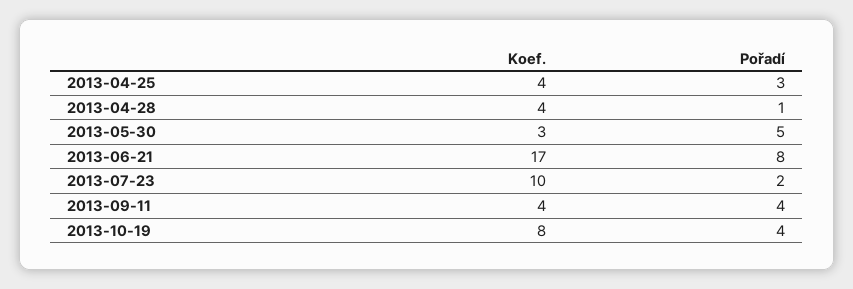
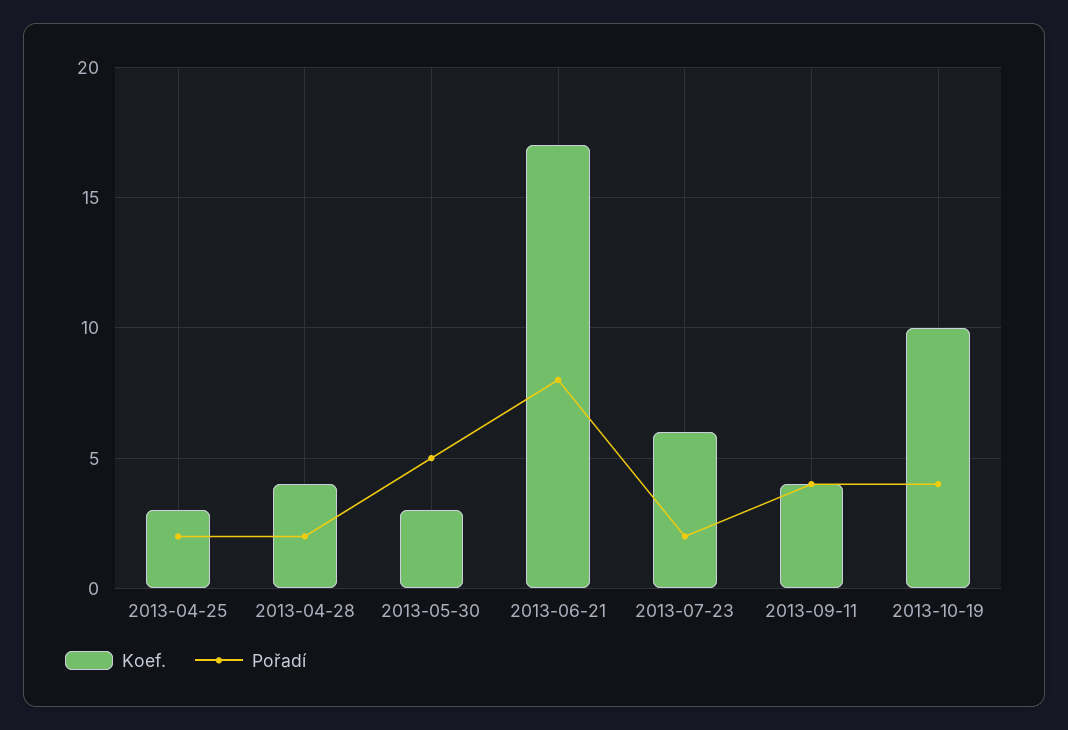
  {
    "Koef.": {
-     "2013-04-25": 4,
+     "2013-04-25": 3,
      "2013-04-28": 4,
      "2013-05-30": 3,
      "2013-06-21": 17,
-     "2013-07-23": 10,
+     "2013-07-23": 6,
      "2013-09-11": 4,
-     "2013-10-19": 8
+     "2013-10-19": 10
    },
    "Pořadí": {
-     "2013-04-25": 3,
+     "2013-04-25": 2,
-     "2013-04-28": 1,
+     "2013-04-28": 2,
      "2013-05-30": 5,
      "2013-06-21": 8,
      "2013-07-23": 2,
      "2013-09-11": 4,
      "2013-10-19": 4
    }
  }

